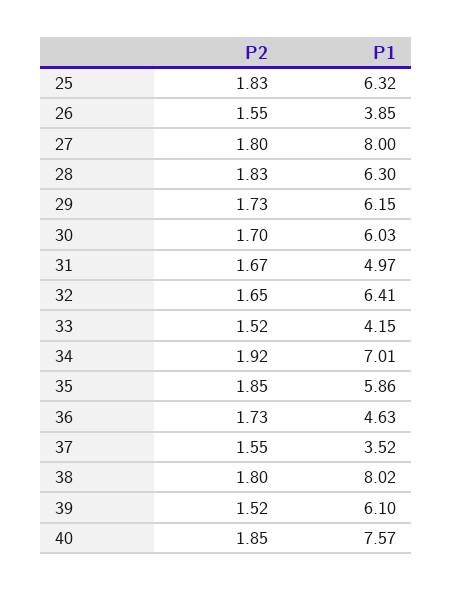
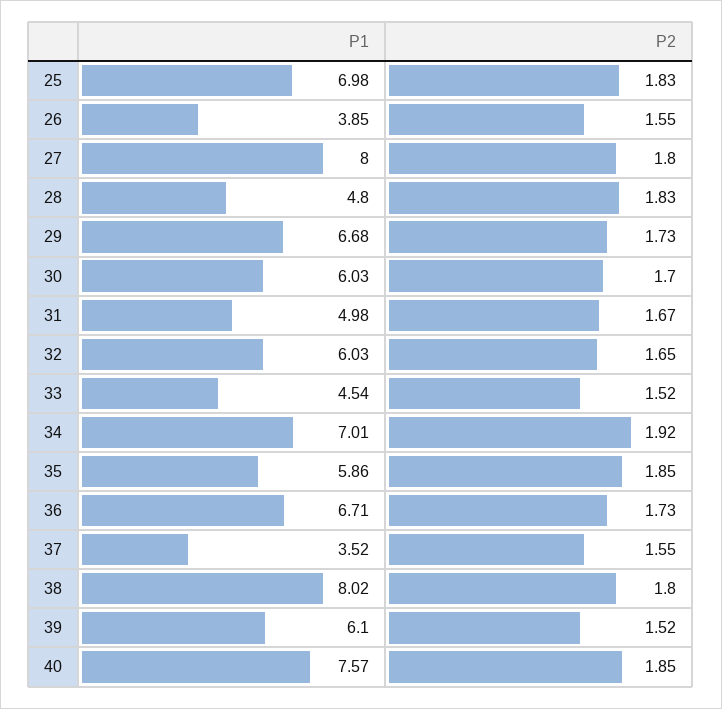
  {
    "P2": {
      "25": 1.83,
      "26": 1.55,
      "27": 1.8,
      "28": 1.83,
      "29": 1.73,
      "30": 1.7,
      "31": 1.67,
      "32": 1.65,
      "33": 1.52,
      "34": 1.92,
      "35": 1.85,
      "36": 1.73,
      "37": 1.55,
      "38": 1.8,
      "39": 1.52,
      "40": 1.85
    },
    "P1": {
-     "25": 6.32,
+     "25": 6.98,
      "26": 3.85,
      "27": 8,
-     "28": 6.3,
+     "28": 4.8,
-     "29": 6.15,
+     "29": 6.68,
      "30": 6.03,
-     "31": 4.97,
+     "31": 4.98,
-     "32": 6.41,
+     "32": 6.03,
-     "33": 4.15,
+     "33": 4.54,
      "34": 7.01,
      "35": 5.86,
-     "36": 4.63,
+     "36": 6.71,
      "37": 3.52,
      "38": 8.02,
      "39": 6.1,
      "40": 7.57
    }
  }

